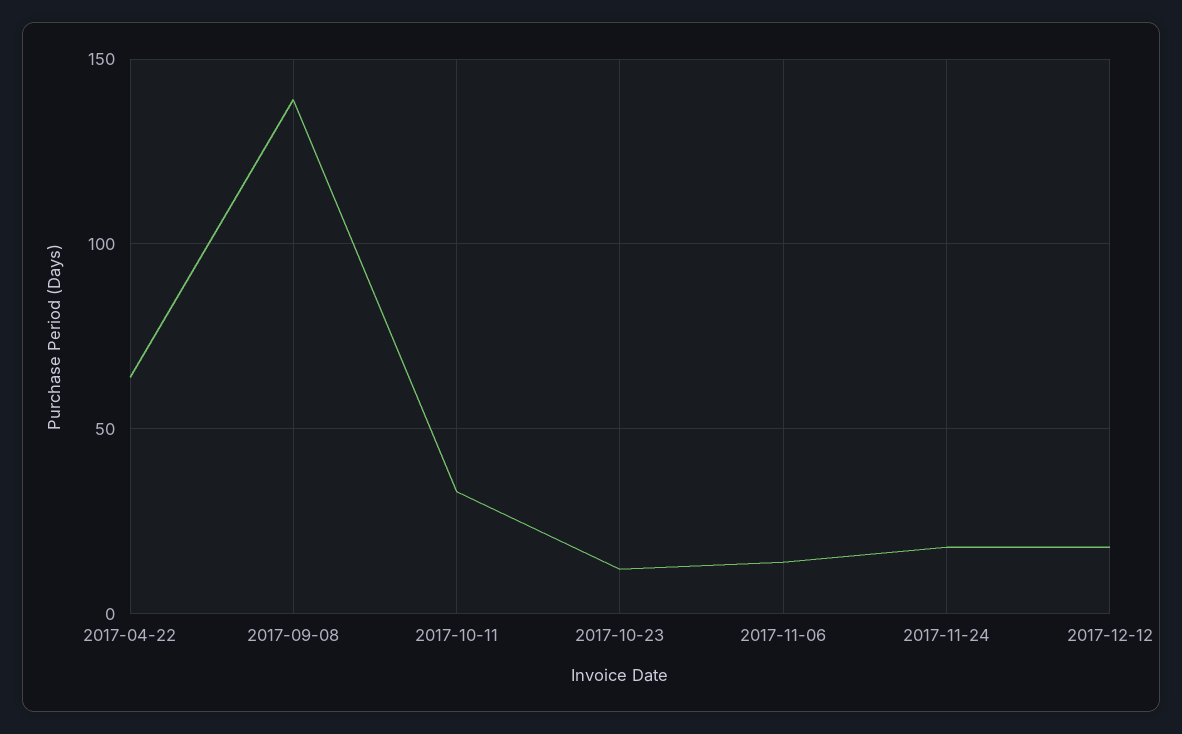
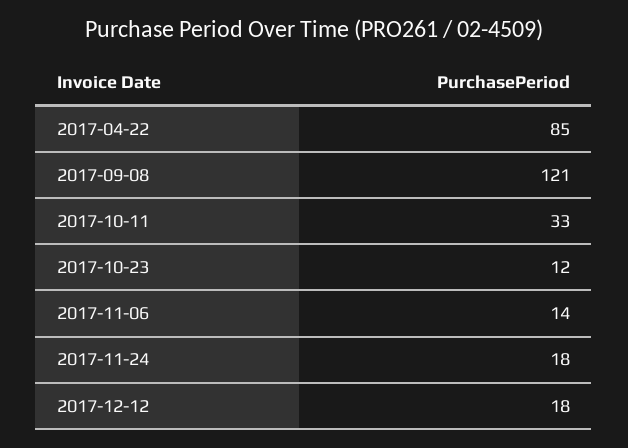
  {
-   "2017-04-22": 65,
+   "2017-04-22": 85,
-   "2017-09-08": 140,
+   "2017-09-08": 121,
    "2017-10-11": 33,
    "2017-10-23": 12,
    "2017-11-06": 14,
    "2017-11-24": 18,
    "2017-12-12": 18
  }

